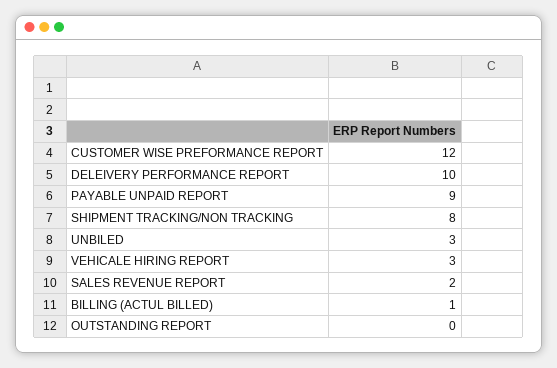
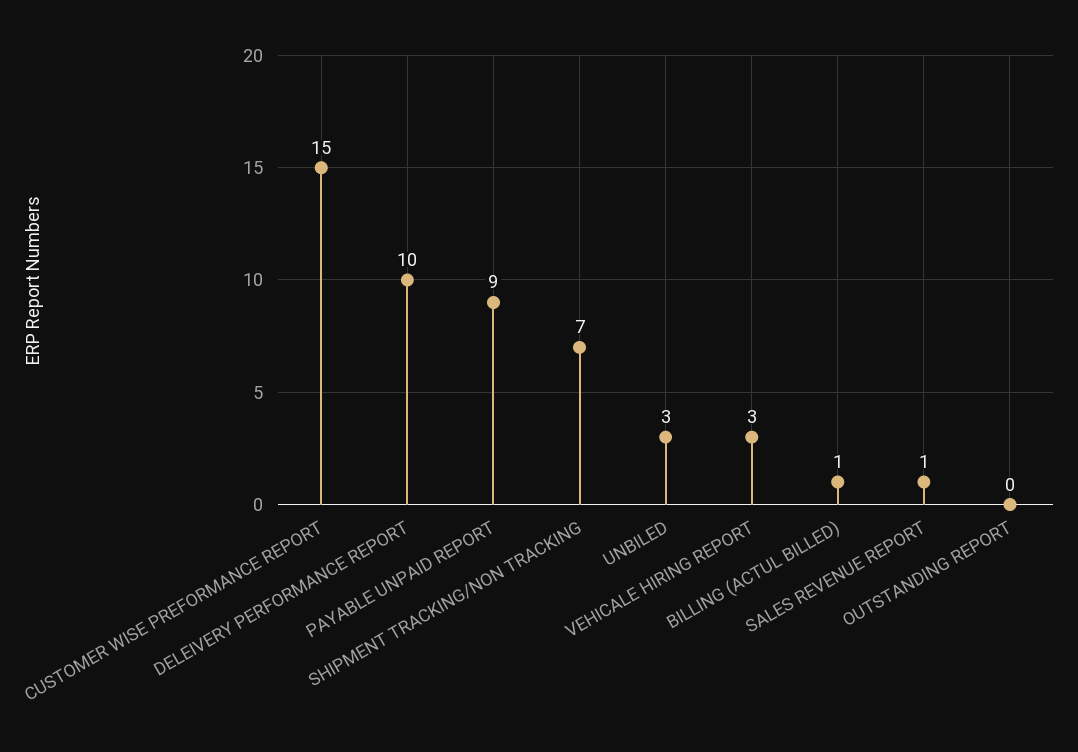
  {
-   "CUSTOMER WISE PREFORMANCE REPORT": 12,
+   "CUSTOMER WISE PREFORMANCE REPORT": 15,
    "DELEIVERY PERFORMANCE REPORT": 10,
    "PAYABLE UNPAID REPORT": 9,
-   "SHIPMENT TRACKING/NON TRACKING": 8,
+   "SHIPMENT TRACKING/NON TRACKING": 7,
    "UNBILED": 3,
    "VEHICALE HIRING REPORT": 3,
-   "SALES REVENUE REPORT": 2,
+   "SALES REVENUE REPORT": 1,
    "BILLING (ACTUL BILLED)": 1,
    "OUTSTANDING REPORT": 0
  }

